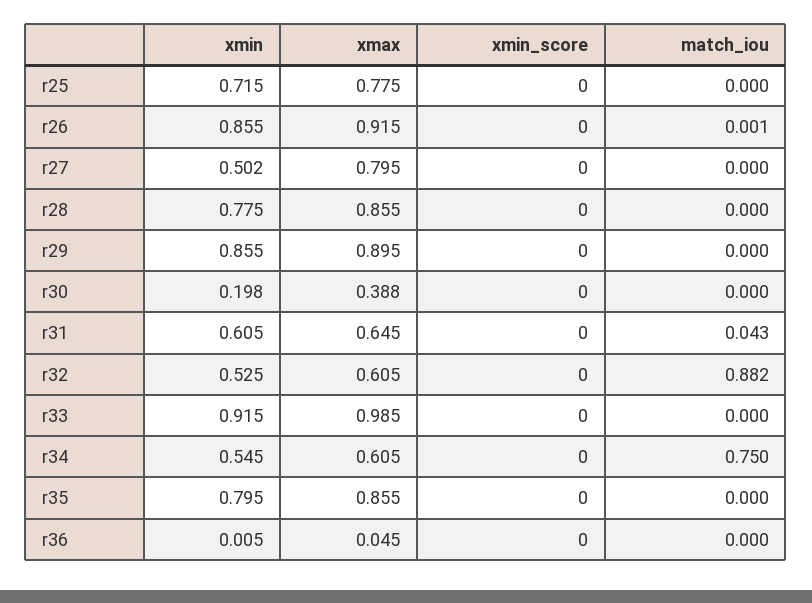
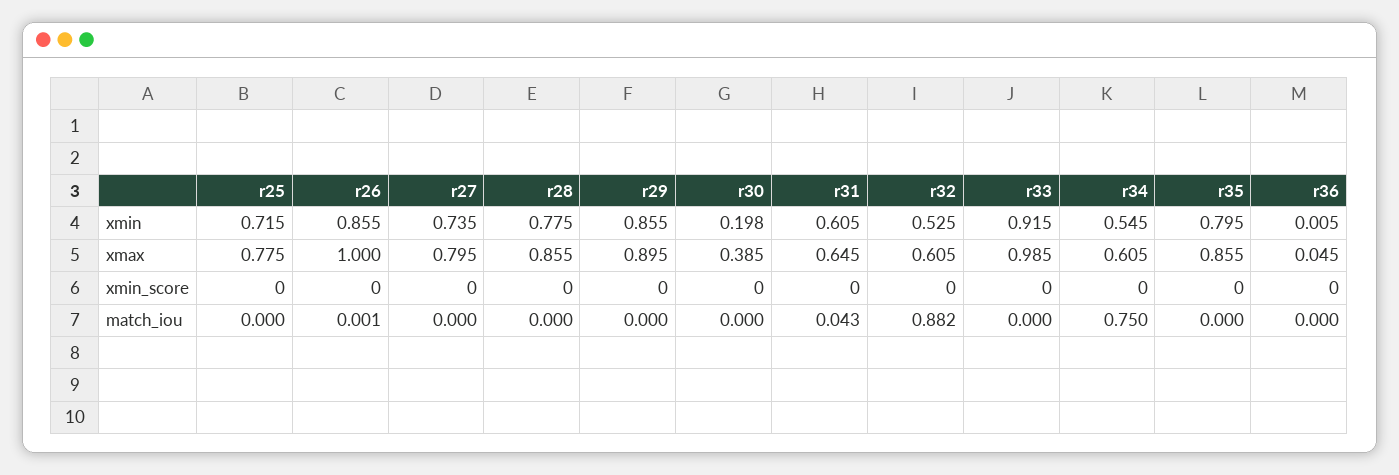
  {
    "xmin": {
      "r25": 0.715,
      "r26": 0.855,
-     "r27": 0.502,
+     "r27": 0.735,
      "r28": 0.775,
      "r29": 0.855,
      "r30": 0.198,
      "r31": 0.605,
      "r32": 0.525,
      "r33": 0.915,
      "r34": 0.545,
      "r35": 0.795,
      "r36": 0.005
    },
    "xmax": {
      "r25": 0.775,
-     "r26": 0.915,
+     "r26": 1,
      "r27": 0.795,
      "r28": 0.855,
      "r29": 0.895,
-     "r30": 0.388,
+     "r30": 0.385,
      "r31": 0.645,
      "r32": 0.605,
      "r33": 0.985,
      "r34": 0.605,
      "r35": 0.855,
      "r36": 0.045
    },
    "xmin_score": {
      "r25": 0,
      "r26": 0,
      "r27": 0,
      "r28": 0,
      "r29": 0,
      "r30": 0,
      "r31": 0,
      "r32": 0,
      "r33": 0,
      "r34": 0,
      "r35": 0,
      "r36": 0
    },
    "match_iou": {
      "r25": 0,
      "r26": 0.001,
      "r27": 0,
      "r28": 0,
      "r29": 0,
      "r30": 0,
      "r31": 0.043,
      "r32": 0.882,
      "r33": 0,
      "r34": 0.75,
      "r35": 0,
      "r36": 0
    }
  }

